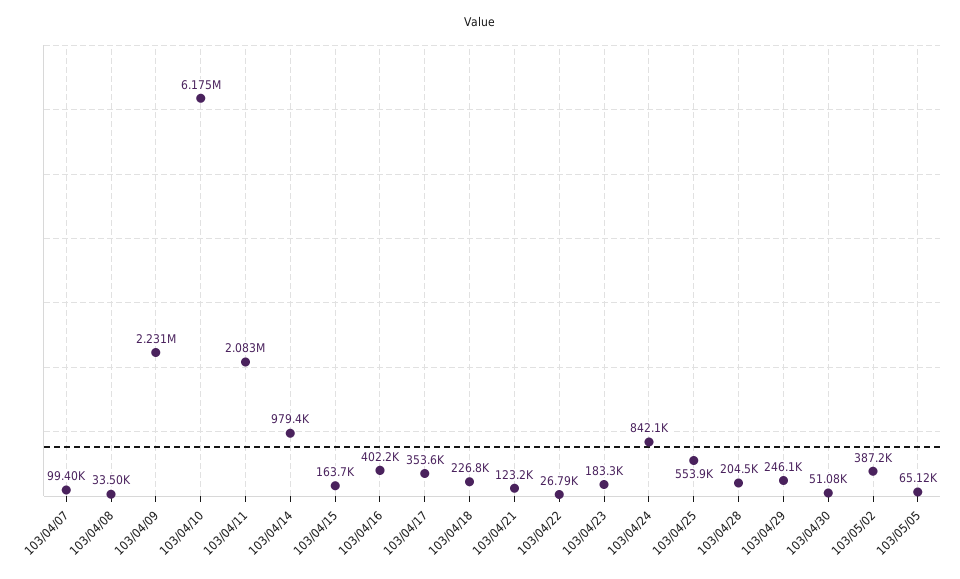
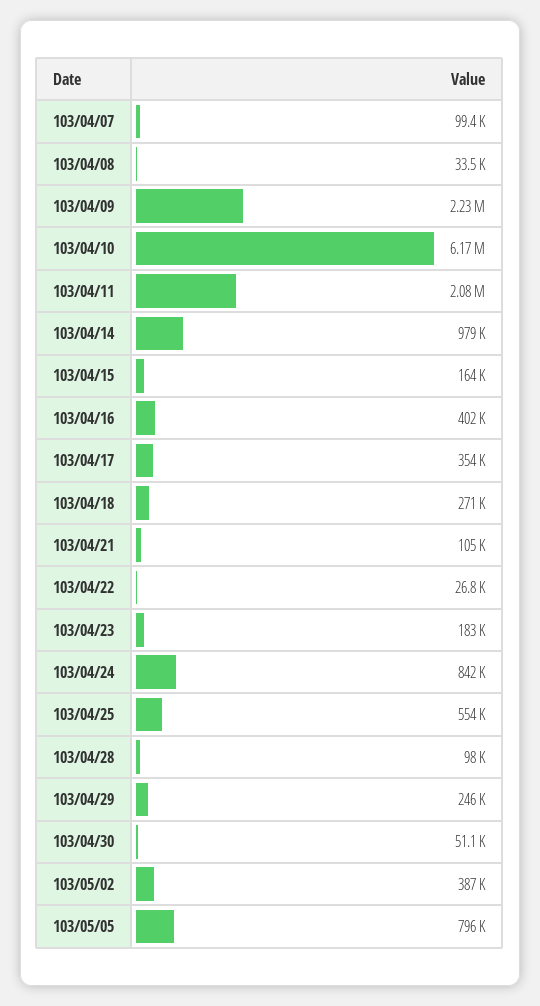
  {
    "103/04/07": 99400,
    "103/04/08": 33500,
    "103/04/09": 2231000,
    "103/04/10": 6175000,
    "103/04/11": 2083000,
    "103/04/14": 979400,
    "103/04/15": 163700,
    "103/04/16": 402200,
    "103/04/17": 353600,
-   "103/04/18": 226800,
+   "103/04/18": 271000,
-   "103/04/21": 123200,
+   "103/04/21": 105000,
    "103/04/22": 26790,
    "103/04/23": 183300,
    "103/04/24": 842100,
    "103/04/25": 553900,
-   "103/04/28": 204500,
+   "103/04/28": 98000,
    "103/04/29": 246100,
    "103/04/30": 51080,
    "103/05/02": 387200,
-   "103/05/05": 65120
+   "103/05/05": 796000
  }

